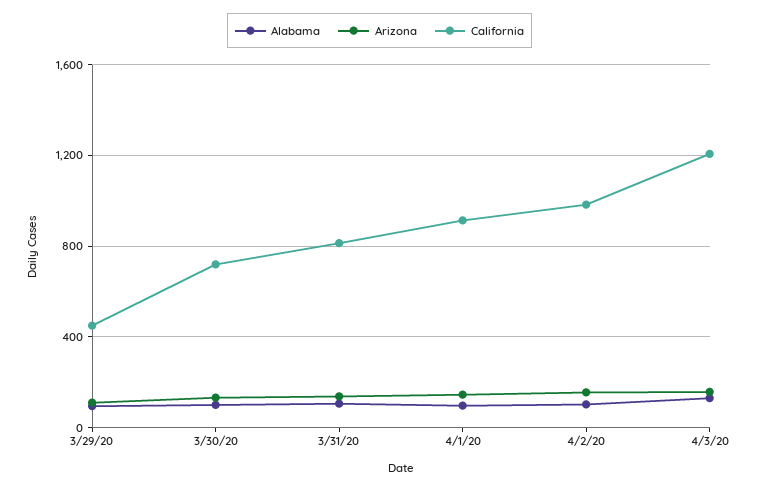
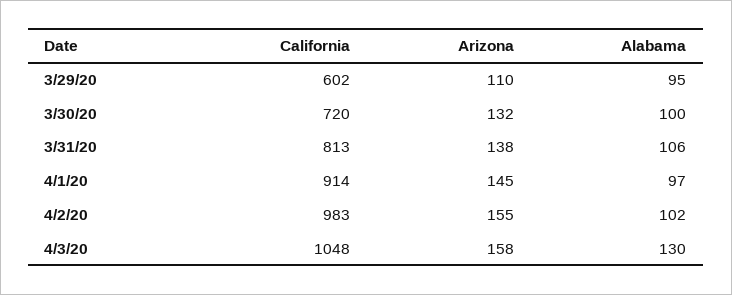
  {
    "Alabama": {
      "3/29/20": 95,
      "3/30/20": 100,
      "3/31/20": 106,
      "4/1/20": 97,
      "4/2/20": 102,
      "4/3/20": 130
    },
    "Arizona": {
      "3/29/20": 110,
      "3/30/20": 132,
      "3/31/20": 138,
      "4/1/20": 145,
      "4/2/20": 155,
      "4/3/20": 158
    },
    "California": {
-     "3/29/20": 450,
+     "3/29/20": 602,
      "3/30/20": 720,
      "3/31/20": 813,
      "4/1/20": 914,
      "4/2/20": 983,
-     "4/3/20": 1200
+     "4/3/20": 1048
    }
  }

